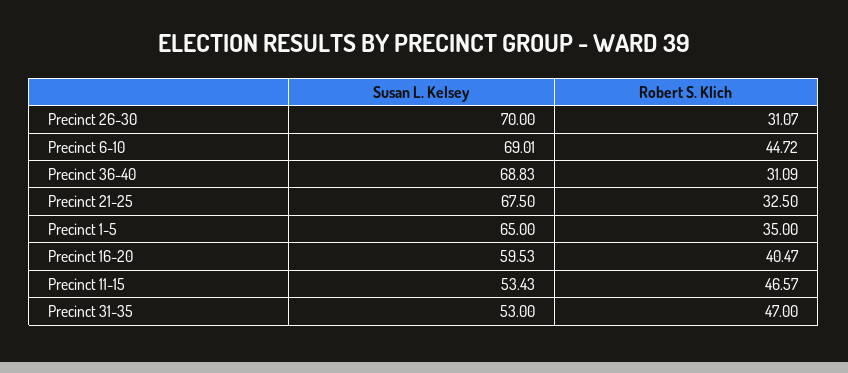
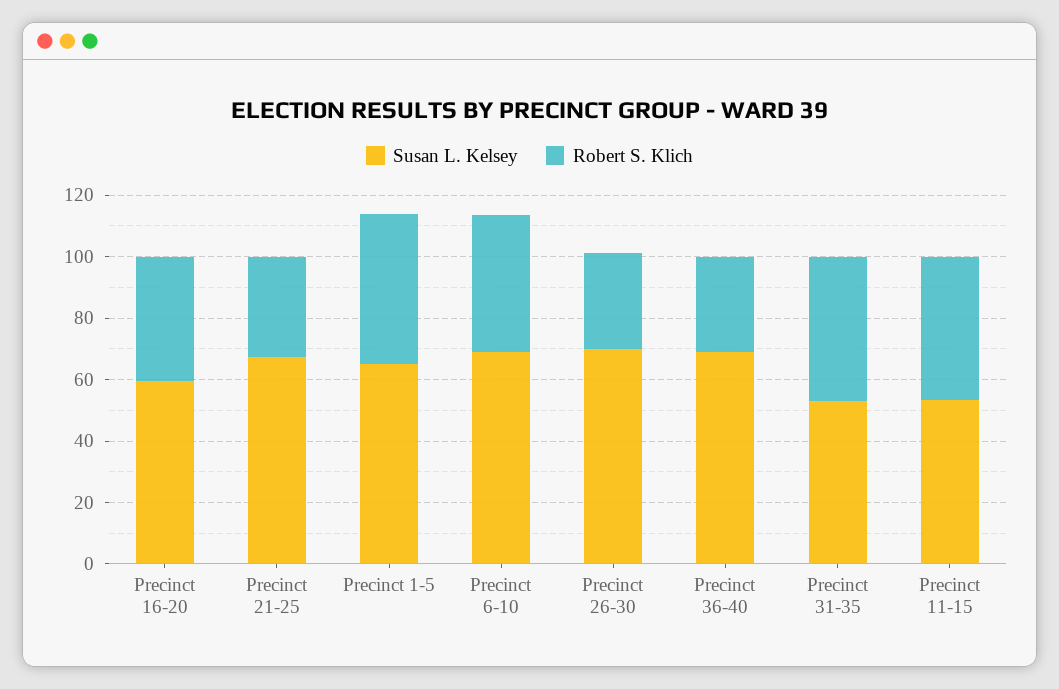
  {
    "Susan L. Kelsey": {
      "Precinct 26-30": 70,
      "Precinct 6-10": 69.01,
      "Precinct 36-40": 68.83,
      "Precinct 21-25": 67.5,
      "Precinct 1-5": 65,
      "Precinct 16-20": 59.53,
      "Precinct 11-15": 53.43,
      "Precinct 31-35": 53
    },
    "Robert S. Klich": {
      "Precinct 26-30": 31.07,
      "Precinct 6-10": 44.72,
      "Precinct 36-40": 31.09,
      "Precinct 21-25": 32.5,
-     "Precinct 1-5": 35,
+     "Precinct 1-5": 50,
      "Precinct 16-20": 40.47,
      "Precinct 11-15": 46.57,
      "Precinct 31-35": 47
    }
  }

